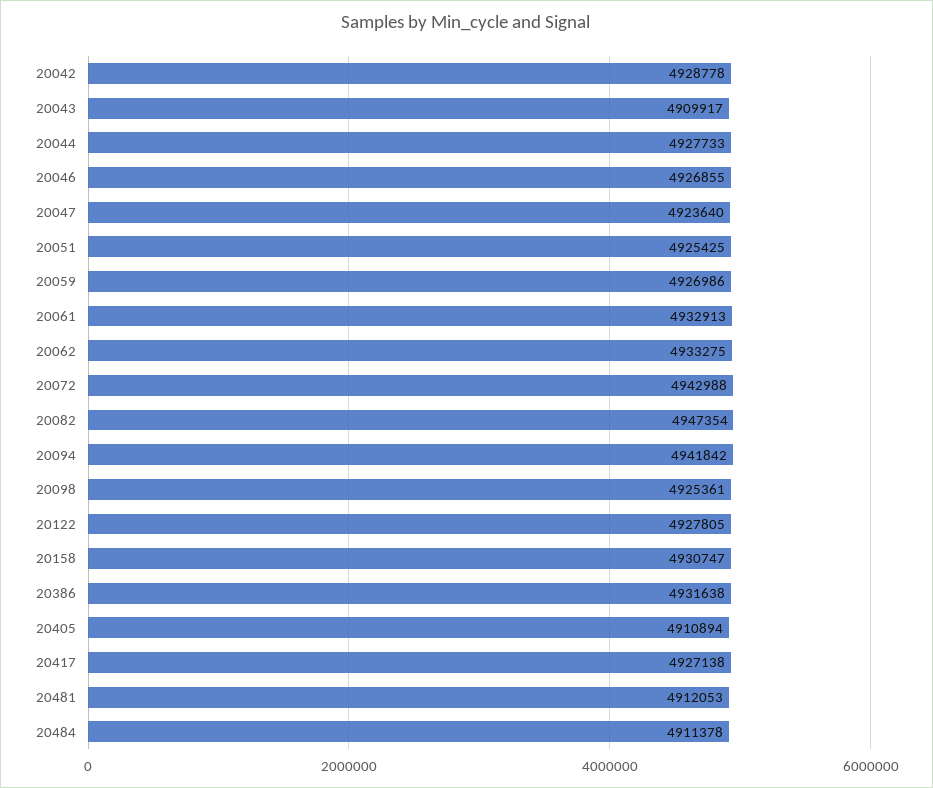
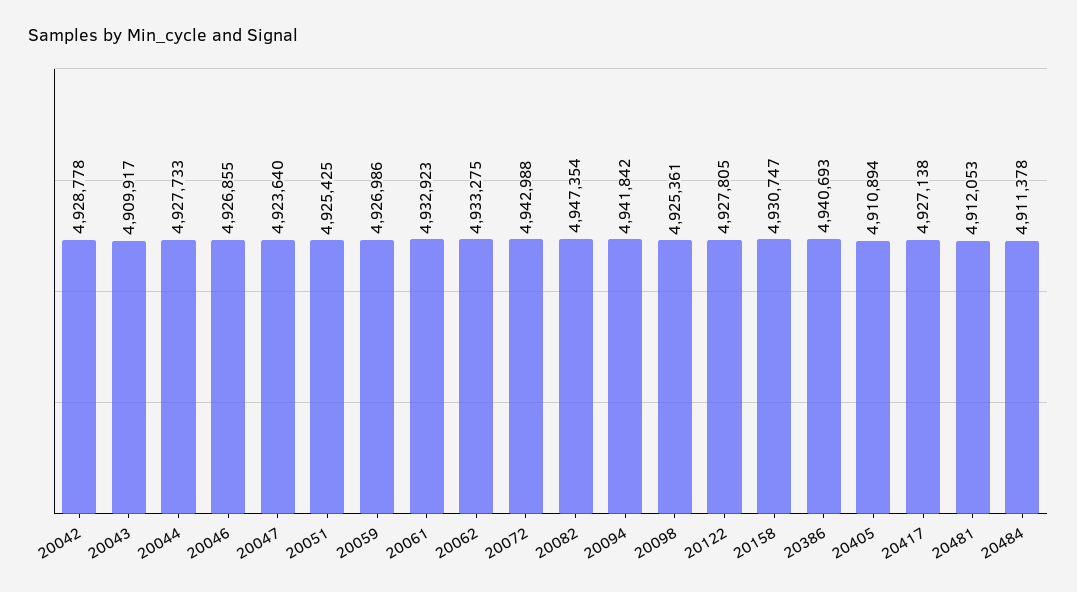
  {
    "20042": 4928778,
    "20043": 4909917,
    "20044": 4927733,
    "20046": 4926855,
    "20047": 4923640,
    "20051": 4925425,
    "20059": 4926986,
-   "20061": 4932913,
+   "20061": 4932923,
    "20062": 4933275,
    "20072": 4942988,
    "20082": 4947354,
    "20094": 4941842,
    "20098": 4925361,
    "20122": 4927805,
    "20158": 4930747,
-   "20386": 4931638,
+   "20386": 4940693,
    "20405": 4910894,
    "20417": 4927138,
    "20481": 4912053,
    "20484": 4911378
  }

